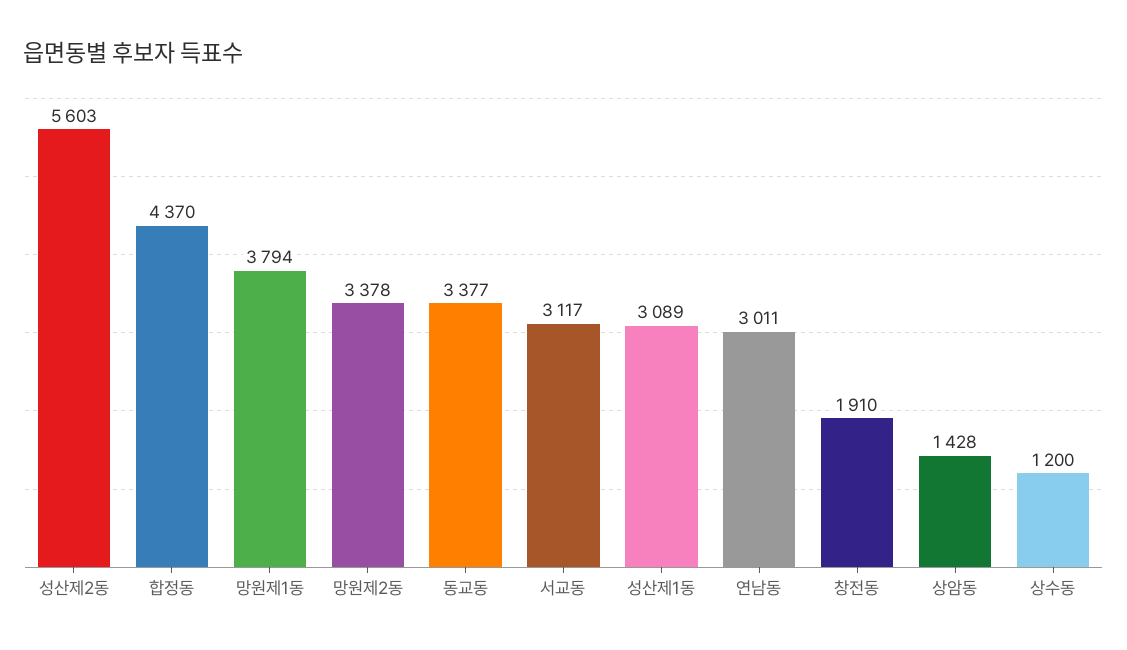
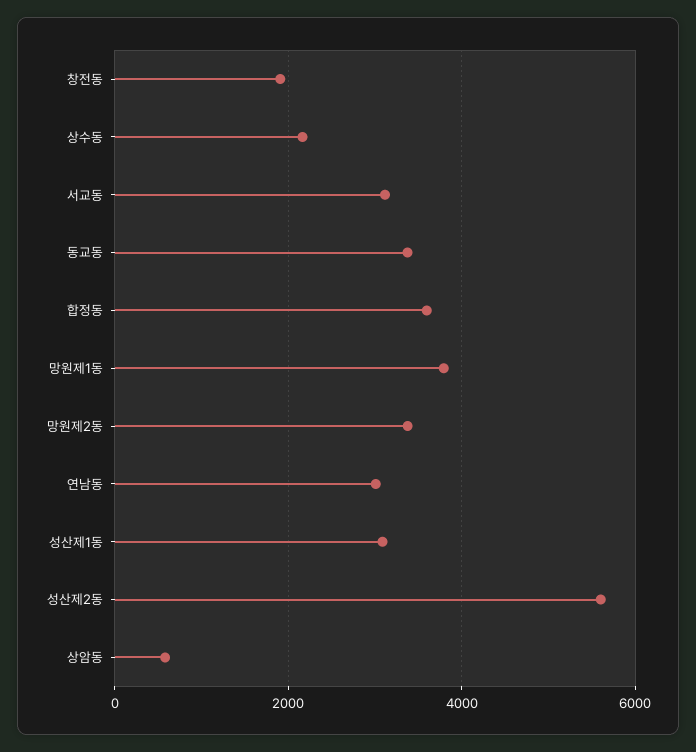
  {
    "성산제2동": 5603,
-   "합정동": 4370,
+   "합정동": 3600,
    "망원제1동": 3794,
    "망원제2동": 3378,
    "동교동": 3377,
    "서교동": 3117,
    "성산제1동": 3089,
    "연남동": 3011,
    "창전동": 1910,
-   "상암동": 1428,
+   "상암동": 600,
-   "상수동": 1200
+   "상수동": 2200
  }

